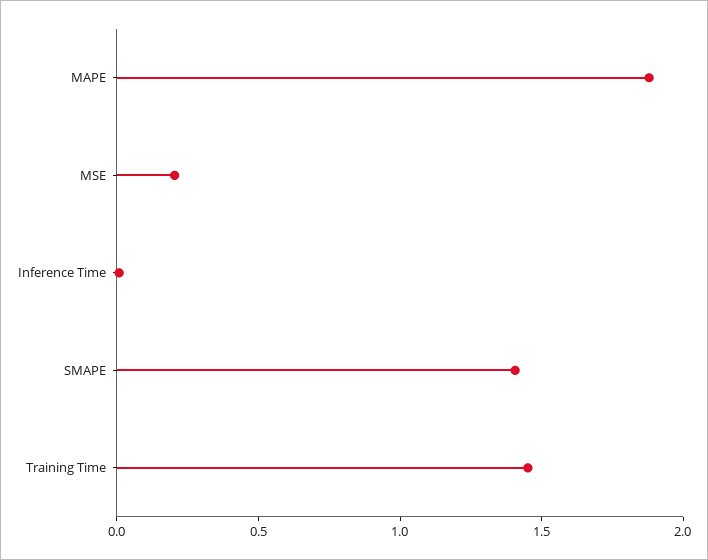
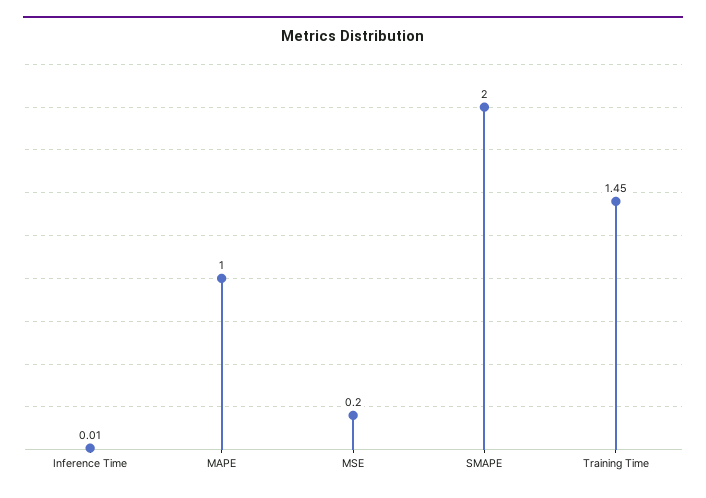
  {
-   "MAPE": 1.9,
+   "MAPE": 1,
    "MSE": 0.2,
    "Inference Time": 0.01,
-   "SMAPE": 1.4,
+   "SMAPE": 2,
    "Training Time": 1.45
  }

